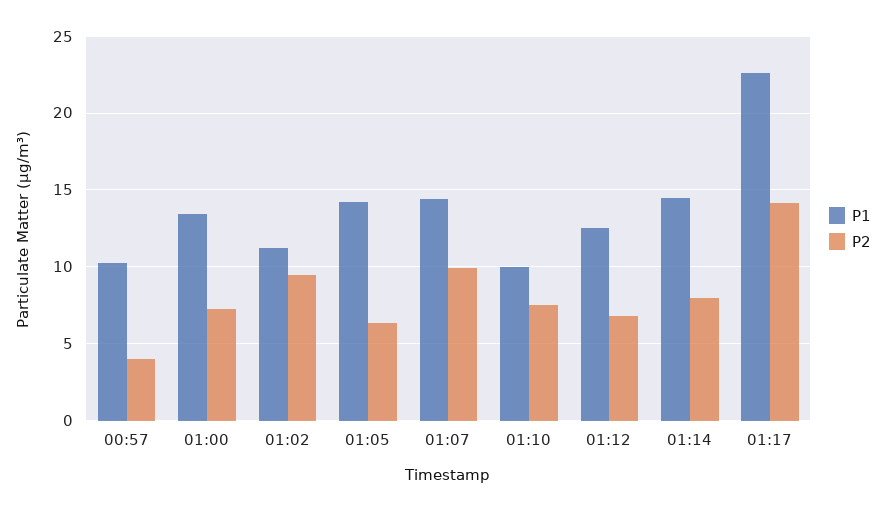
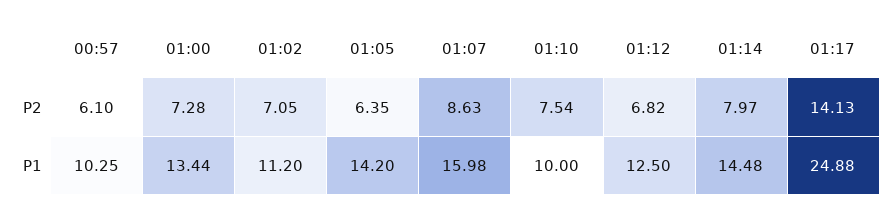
  {
    "P1": {
      "00:57": 10.25,
      "01:00": 13.44,
      "01:02": 11.2,
      "01:05": 14.2,
-     "01:07": 14.5,
+     "01:07": 15.98,
      "01:10": 10,
      "01:12": 12.5,
      "01:14": 14.48,
-     "01:17": 22.5
+     "01:17": 24.88
    },
    "P2": {
-     "00:57": 4,
+     "00:57": 6.1,
      "01:00": 7.28,
-     "01:02": 9.5,
+     "01:02": 7.05,
      "01:05": 6.35,
-     "01:07": 10,
+     "01:07": 8.63,
      "01:10": 7.54,
      "01:12": 6.82,
      "01:14": 7.97,
      "01:17": 14.13
    }
  }

